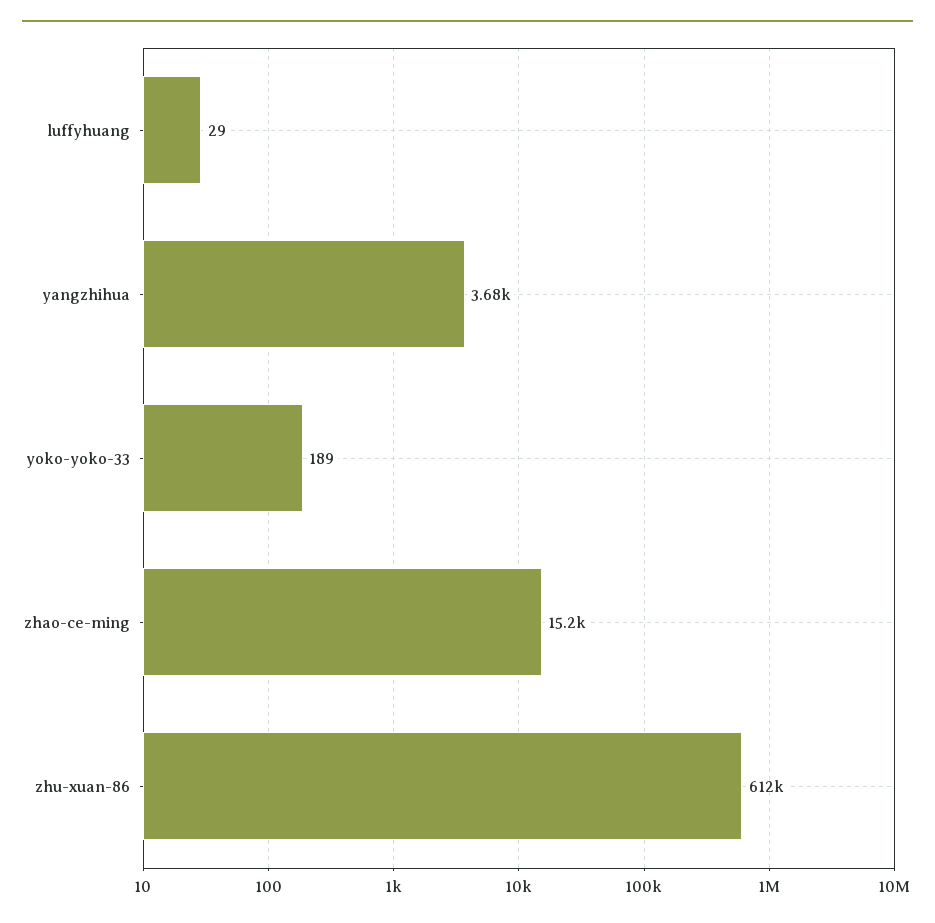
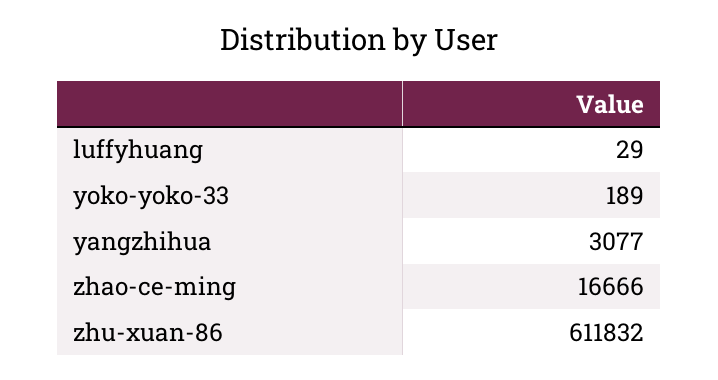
  {
    "luffyhuang": 29,
-   "yangzhihua": 3680,
+   "yangzhihua": 3077,
    "yoko-yoko-33": 189,
-   "zhao-ce-ming": 15200,
+   "zhao-ce-ming": 16666,
    "zhu-xuan-86": 611832
  }

